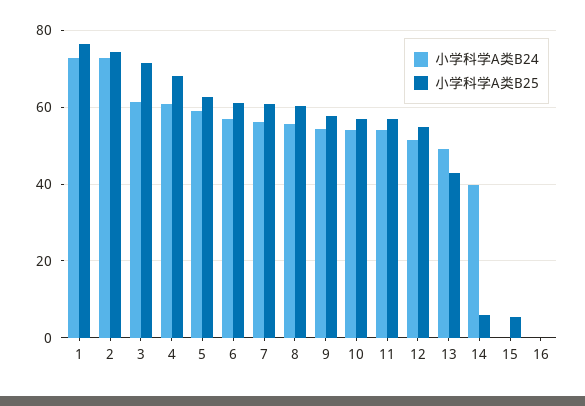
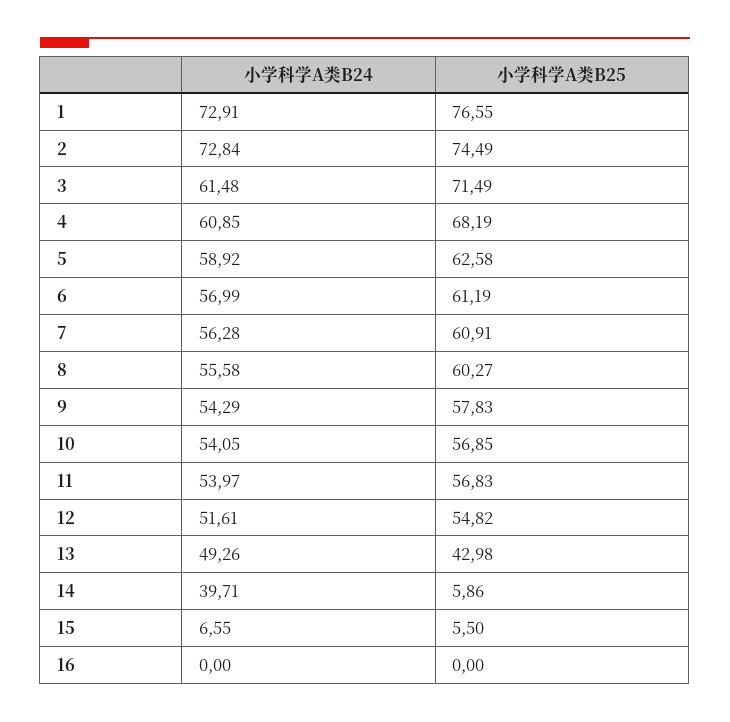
  {
    "小学科学A类B24": {
      "1": 72.91,
      "2": 72.84,
      "3": 61.48,
      "4": 60.85,
      "5": 58.92,
      "6": 56.99,
      "7": 56.28,
      "8": 55.58,
      "9": 54.29,
      "10": 54.05,
      "11": 53.97,
      "12": 51.61,
      "13": 49.26,
      "14": 39.71,
-     "15": 0,
+     "15": 6.55,
      "16": 0
    },
    "小学科学A类B25": {
      "1": 76.55,
      "2": 74.49,
      "3": 71.49,
      "4": 68.19,
      "5": 62.58,
      "6": 61.19,
      "7": 60.91,
      "8": 60.27,
      "9": 57.83,
      "10": 56.85,
      "11": 56.83,
      "12": 54.82,
      "13": 42.98,
      "14": 5.86,
      "15": 5.5,
      "16": 0
    }
  }

